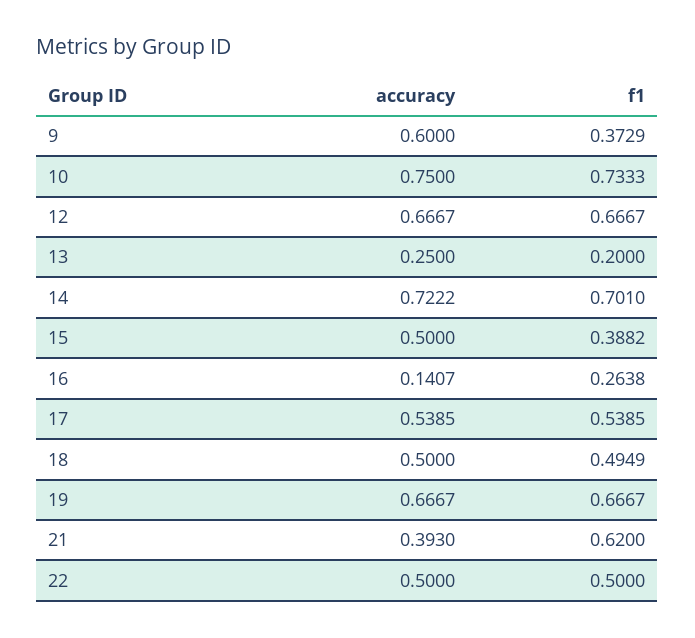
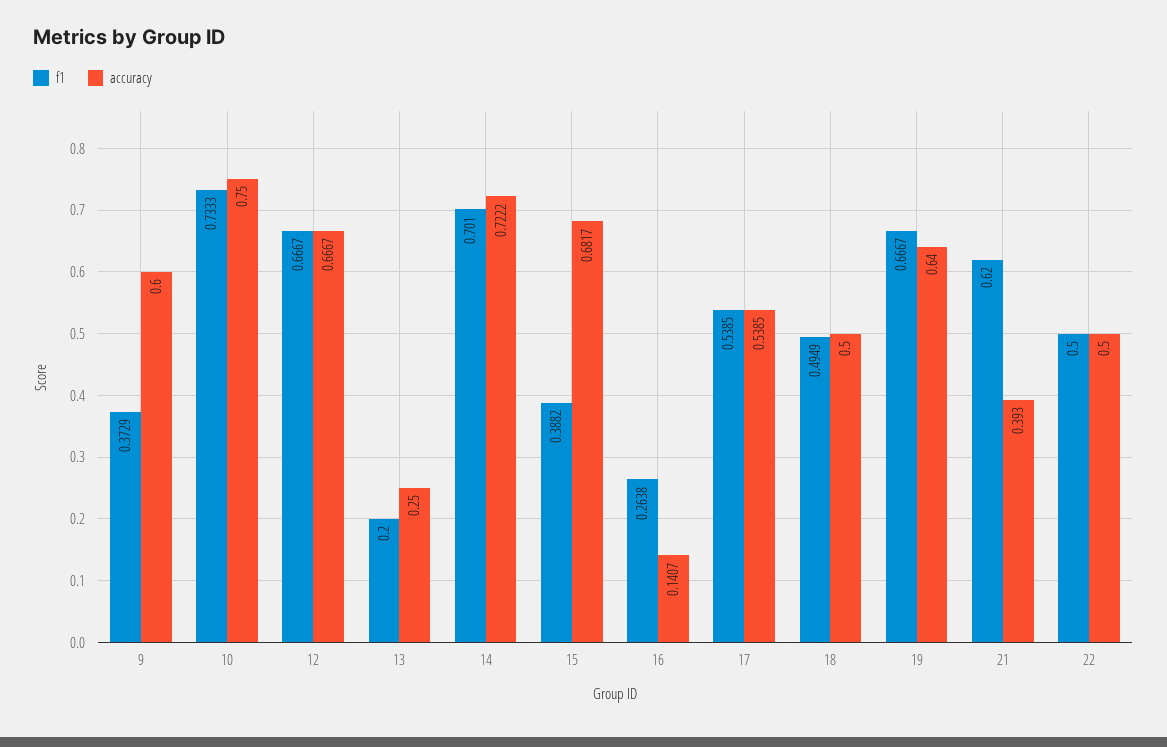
  {
    "accuracy": {
      "9": 0.6,
      "10": 0.75,
      "12": 0.6667,
      "13": 0.25,
      "14": 0.7222,
-     "15": 0.5,
+     "15": 0.6817,
      "16": 0.1407,
      "17": 0.5385,
      "18": 0.5,
-     "19": 0.6667,
+     "19": 0.64,
      "21": 0.393,
      "22": 0.5
    },
    "f1": {
      "9": 0.3729,
      "10": 0.7333,
      "12": 0.6667,
      "13": 0.2,
      "14": 0.701,
      "15": 0.3882,
      "16": 0.2638,
      "17": 0.5385,
      "18": 0.4949,
      "19": 0.6667,
      "21": 0.62,
      "22": 0.5
    }
  }

